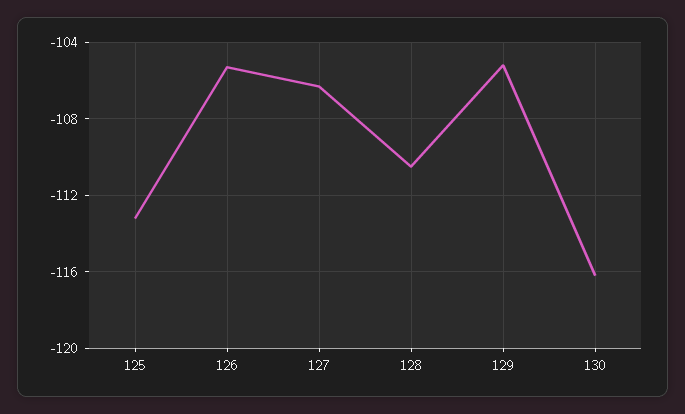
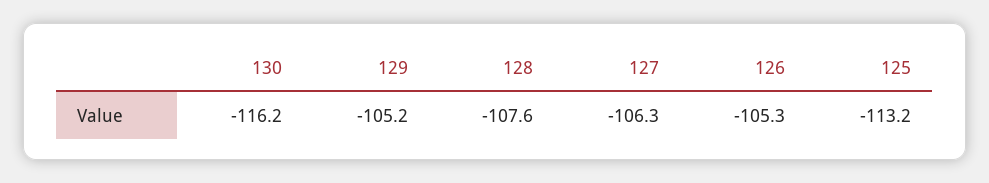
  {
    "125": -113.2,
    "126": -105.3,
    "127": -106.3,
-   "128": -110.5,
+   "128": -107.6,
    "129": -105.2,
    "130": -116.2
  }

